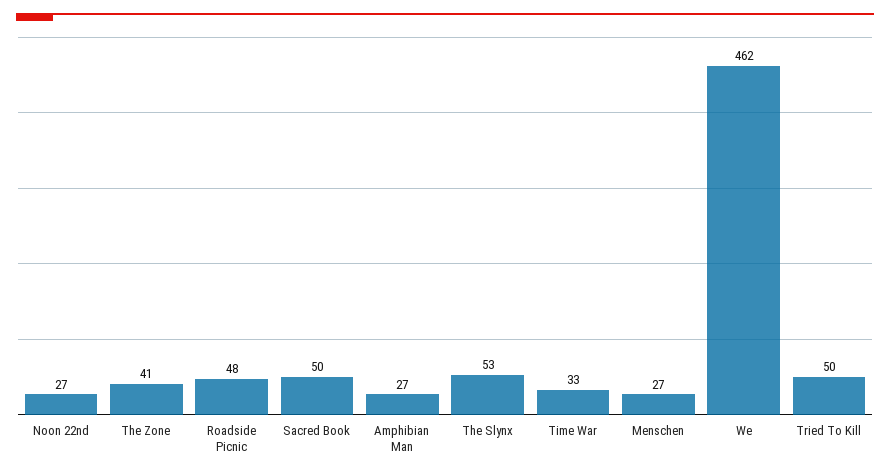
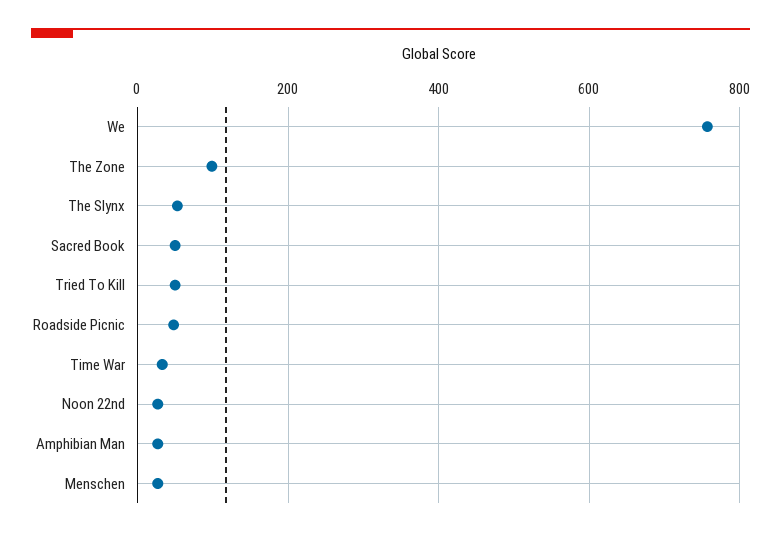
  {
    "Noon 22nd": 27,
-   "The Zone": 41,
+   "The Zone": 100,
    "Roadside Picnic": 48,
    "Sacred Book": 50,
    "Amphibian Man": 27,
    "The Slynx": 53,
    "Time War": 33,
    "Menschen": 27,
-   "We": 462,
+   "We": 760,
    "Tried To Kill": 50
  }

